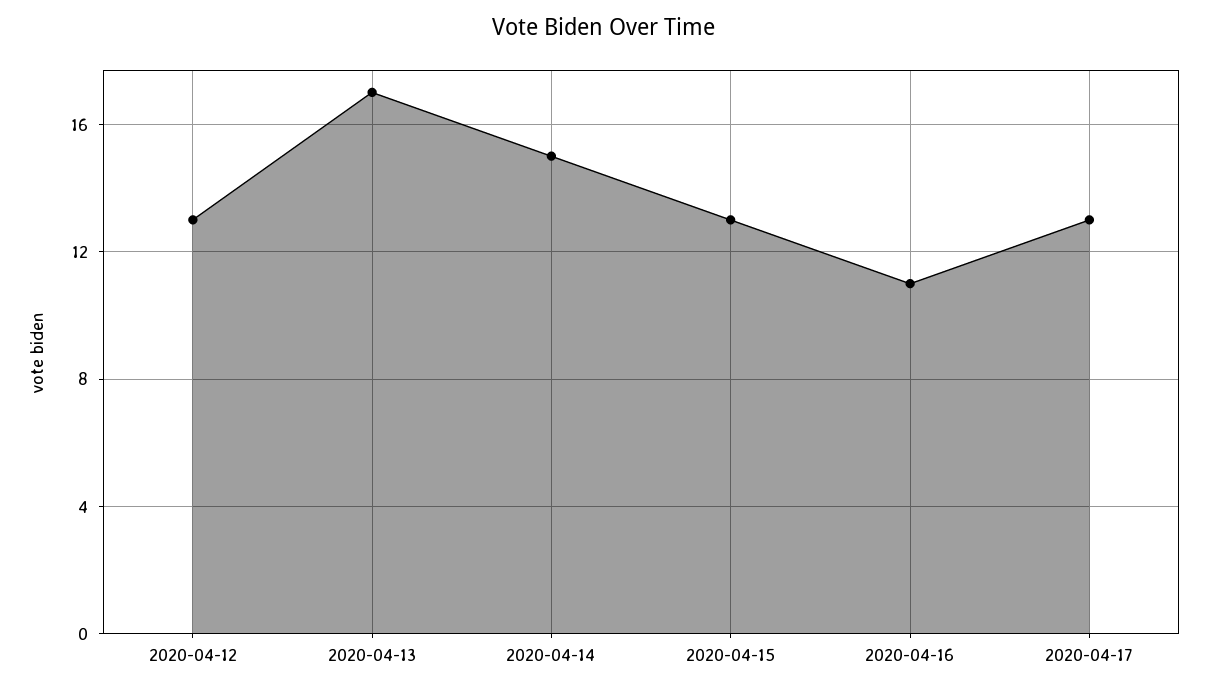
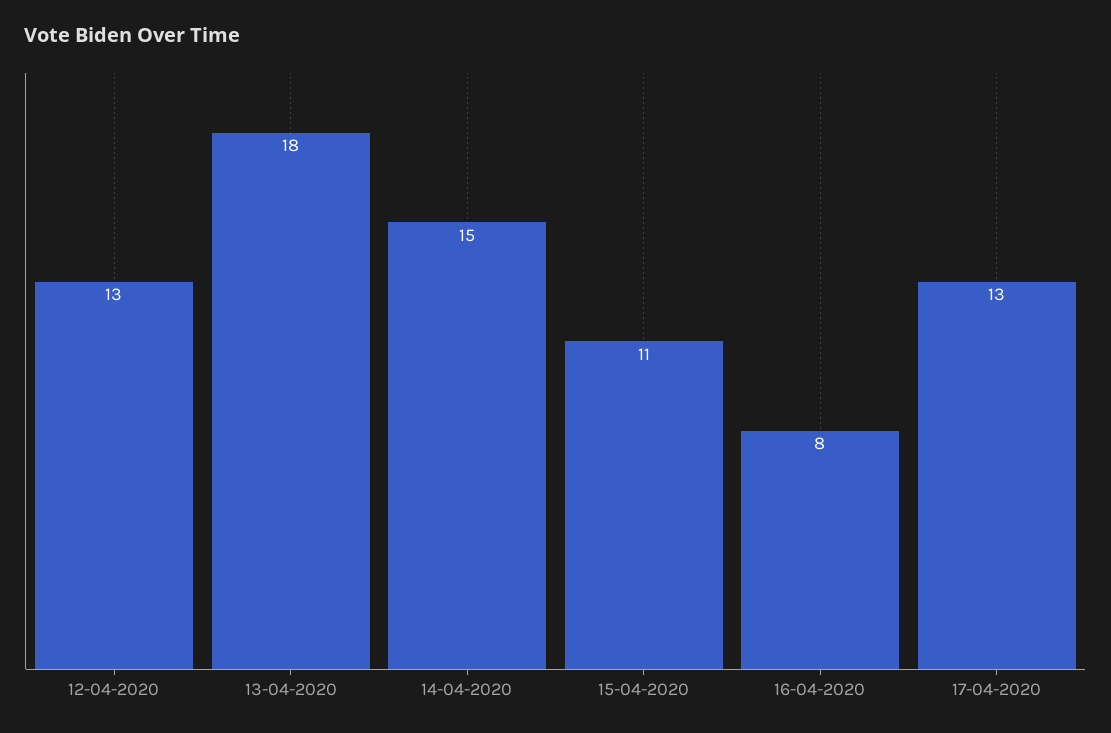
  {
    "2020-04-12": 13,
-   "2020-04-13": 17,
+   "2020-04-13": 18,
    "2020-04-14": 15,
-   "2020-04-15": 13,
+   "2020-04-15": 11,
-   "2020-04-16": 11,
+   "2020-04-16": 8,
    "2020-04-17": 13
  }

